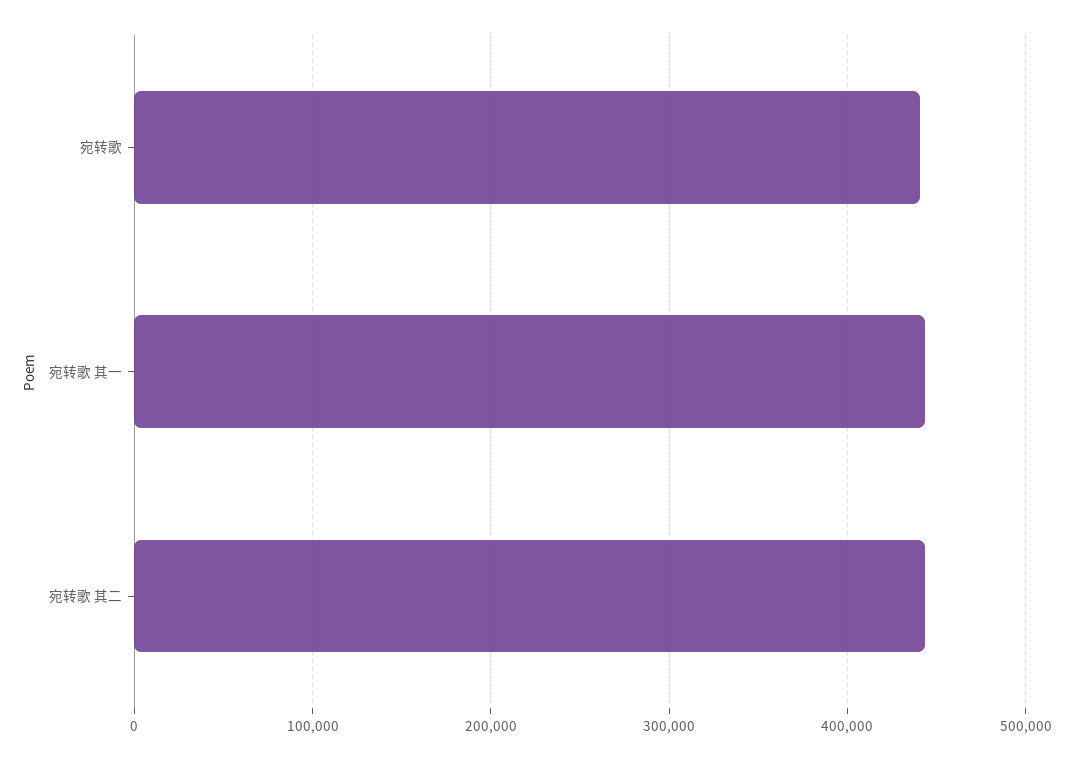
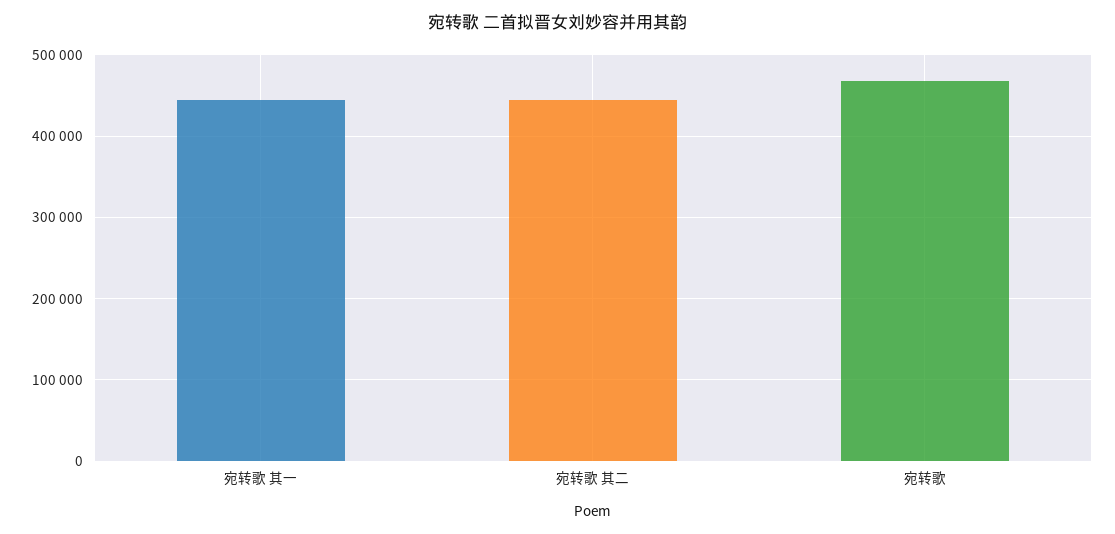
  {
-   "宛转歌": 440000,
+   "宛转歌": 470000,
    "宛转歌 其一": 440000,
    "宛转歌 其二": 440000
  }

